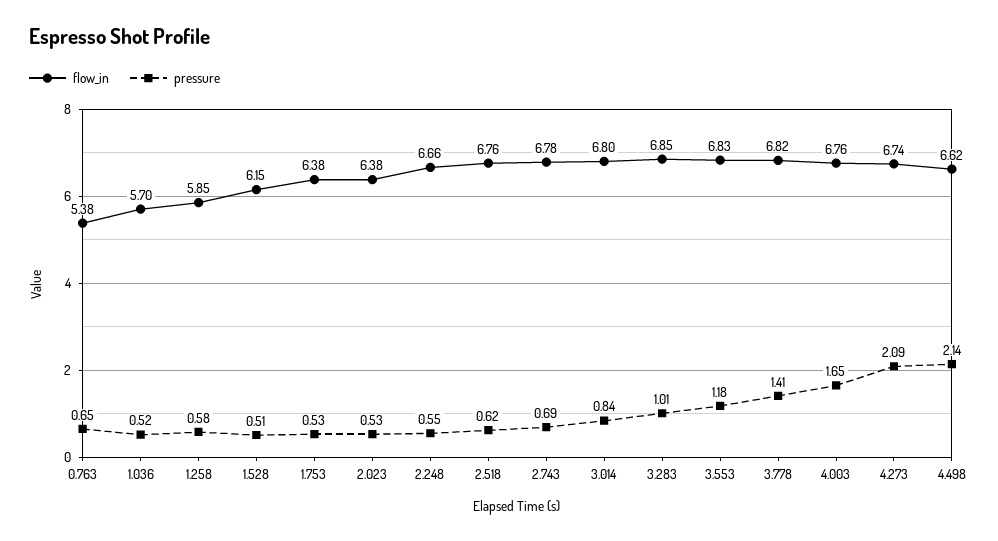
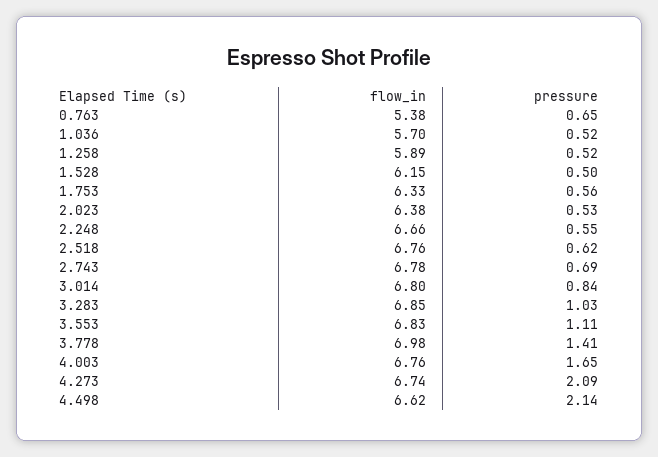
  {
    "flow_in": {
      "0.763": 5.38,
      "1.036": 5.7,
-     "1.258": 5.85,
+     "1.258": 5.89,
      "1.528": 6.15,
-     "1.753": 6.38,
+     "1.753": 6.33,
      "2.023": 6.38,
      "2.248": 6.66,
      "2.518": 6.76,
      "2.743": 6.78,
      "3.014": 6.8,
      "3.283": 6.85,
      "3.553": 6.83,
-     "3.778": 6.82,
+     "3.778": 6.98,
      "4.003": 6.76,
      "4.273": 6.74,
      "4.498": 6.62
    },
    "pressure": {
      "0.763": 0.65,
      "1.036": 0.52,
-     "1.258": 0.58,
+     "1.258": 0.52,
-     "1.528": 0.51,
+     "1.528": 0.5,
-     "1.753": 0.53,
+     "1.753": 0.56,
      "2.023": 0.53,
      "2.248": 0.55,
      "2.518": 0.62,
      "2.743": 0.69,
      "3.014": 0.84,
-     "3.283": 1.01,
+     "3.283": 1.03,
-     "3.553": 1.18,
+     "3.553": 1.11,
      "3.778": 1.41,
      "4.003": 1.65,
      "4.273": 2.09,
      "4.498": 2.14
    }
  }

